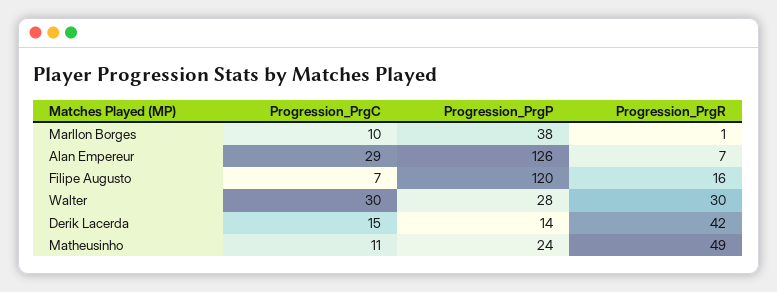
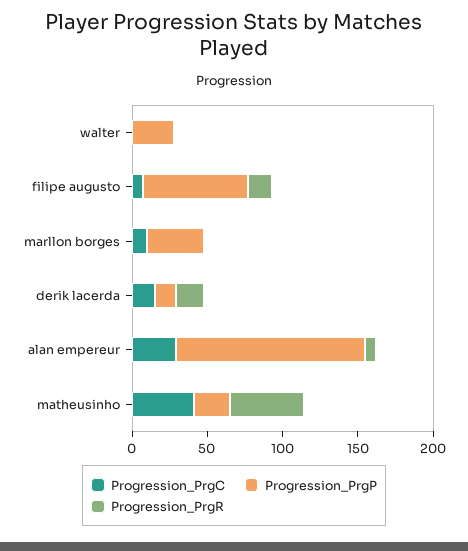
  {
    "Progression_PrgC": {
      "Marllon Borges": 10,
      "Alan Empereur": 29,
      "Filipe Augusto": 7,
-     "Walter": 30,
+     "Walter": 0,
      "Derik Lacerda": 15,
-     "Matheusinho": 11
+     "Matheusinho": 40
    },
    "Progression_PrgP": {
      "Marllon Borges": 38,
      "Alan Empereur": 126,
-     "Filipe Augusto": 120,
+     "Filipe Augusto": 70,
      "Walter": 28,
      "Derik Lacerda": 14,
      "Matheusinho": 24
    },
    "Progression_PrgR": {
      "Marllon Borges": 1,
      "Alan Empereur": 7,
      "Filipe Augusto": 16,
-     "Walter": 30,
+     "Walter": 0,
-     "Derik Lacerda": 42,
+     "Derik Lacerda": 20,
      "Matheusinho": 49
    }
  }

